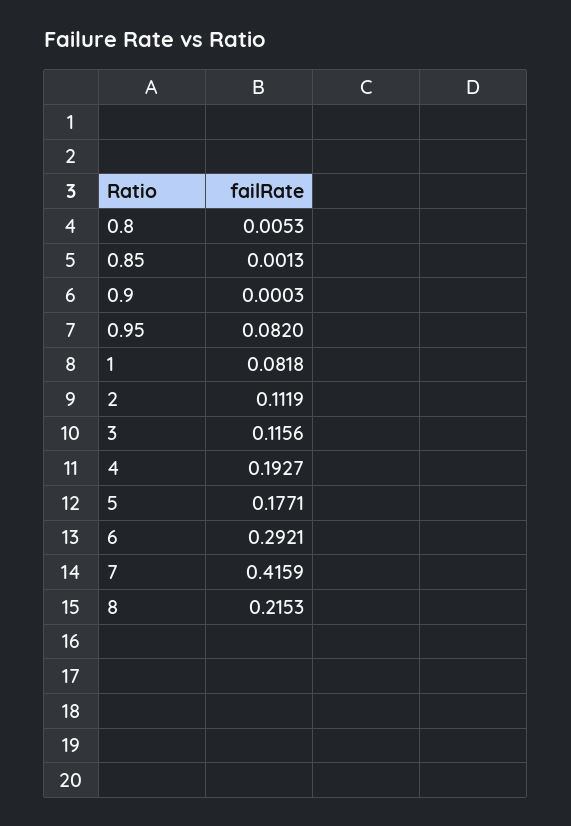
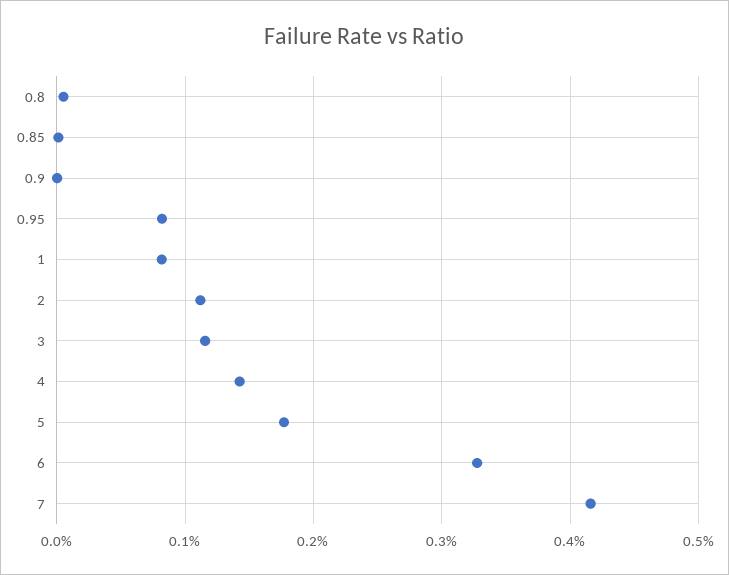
  {
    "0.8": 0.0053,
    "0.85": 0.0013,
    "0.9": 0.0003,
    "0.95": 0.082,
    "1": 0.0818,
    "2": 0.1119,
    "3": 0.1156,
-   "4": 0.1927,
+   "4": 0.14,
    "5": 0.1771,
-   "6": 0.2921,
+   "6": 0.33,
-   "7": 0.4159,
+   "7": 0.4159
-   "8": 0.2153
  }

